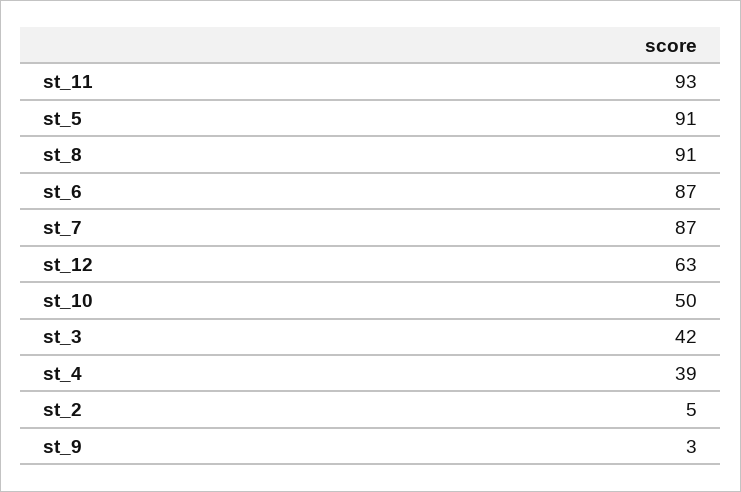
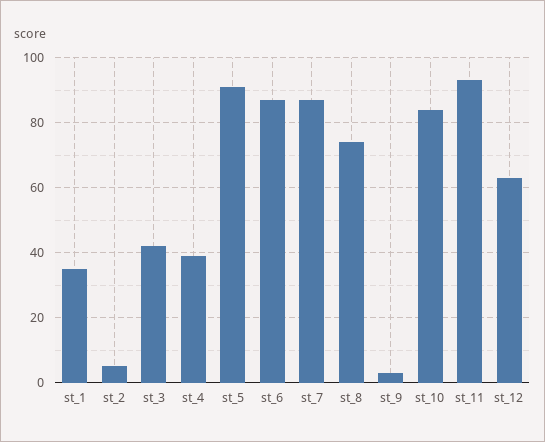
  {
    "st_11": 93,
    "st_5": 91,
-   "st_8": 91,
+   "st_8": 75,
    "st_6": 87,
    "st_7": 87,
    "st_12": 63,
-   "st_10": 50,
+   "st_10": 85,
    "st_3": 42,
    "st_4": 39,
    "st_2": 5,
-   "st_9": 3
+   "st_9": 3,
+   "st_1": 35
  }

